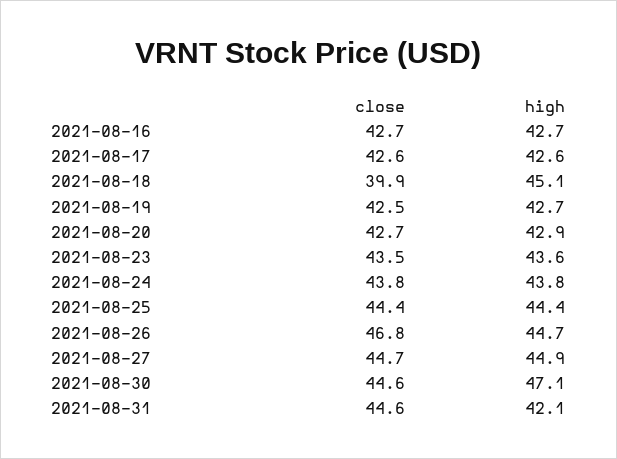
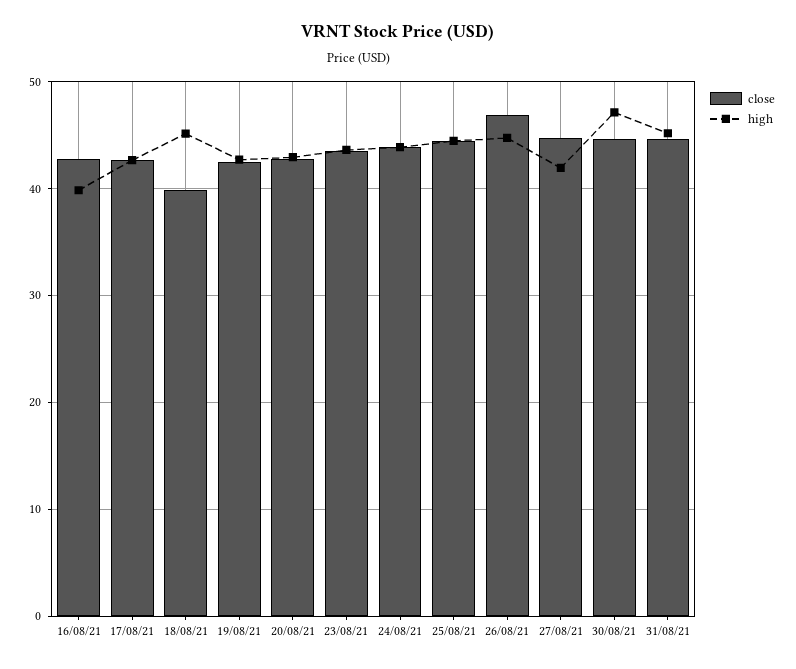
  {
    "close": {
      "2021-08-16": 42.7,
      "2021-08-17": 42.6,
      "2021-08-18": 39.9,
      "2021-08-19": 42.5,
      "2021-08-20": 42.7,
      "2021-08-23": 43.5,
      "2021-08-24": 43.8,
      "2021-08-25": 44.4,
      "2021-08-26": 46.8,
      "2021-08-27": 44.7,
      "2021-08-30": 44.6,
      "2021-08-31": 44.6
    },
    "high": {
-     "2021-08-16": 42.7,
+     "2021-08-16": 40,
      "2021-08-17": 42.6,
      "2021-08-18": 45.1,
      "2021-08-19": 42.7,
      "2021-08-20": 42.9,
      "2021-08-23": 43.6,
      "2021-08-24": 43.8,
      "2021-08-25": 44.4,
      "2021-08-26": 44.7,
-     "2021-08-27": 44.9,
+     "2021-08-27": 42,
      "2021-08-30": 47.1,
-     "2021-08-31": 42.1
+     "2021-08-31": 45
    }
  }

